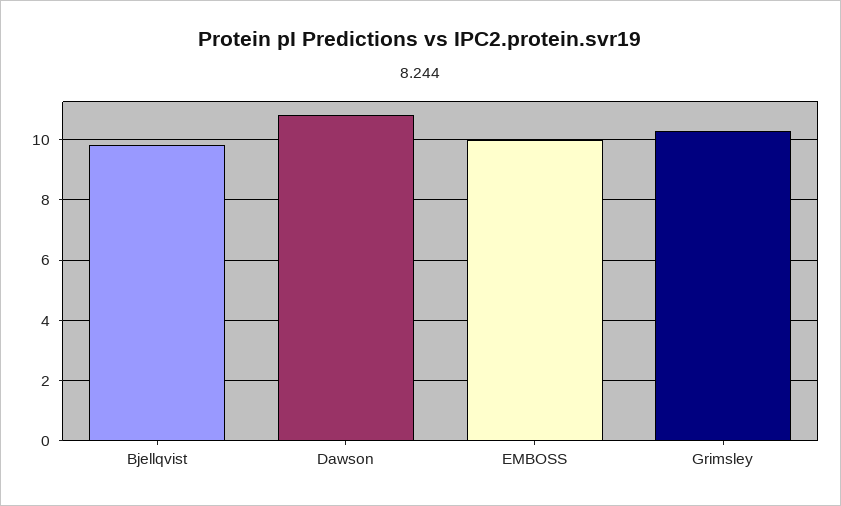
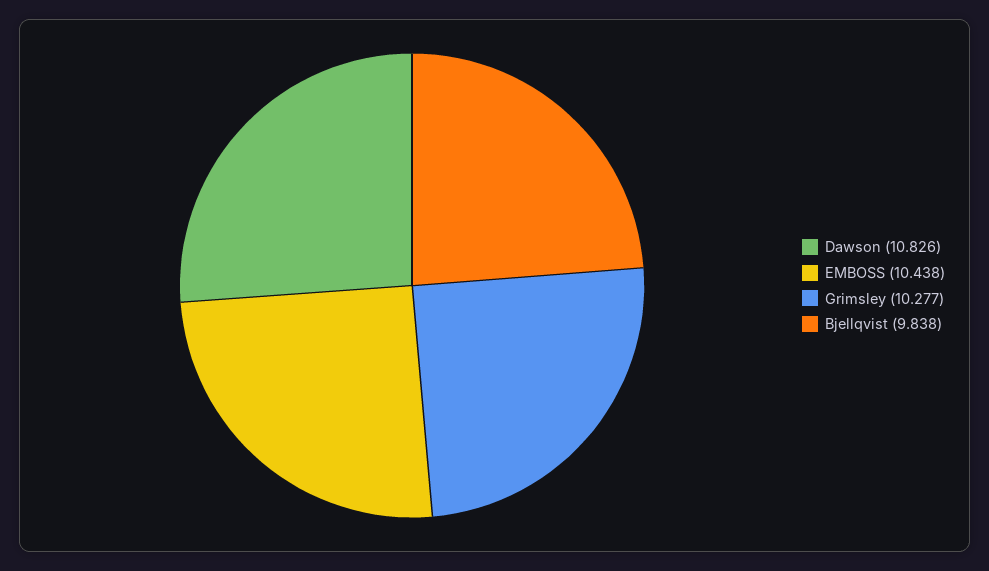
  {
    "Bjellqvist": 9.838,
    "Dawson": 10.826,
-   "EMBOSS": 10,
+   "EMBOSS": 10.438,
    "Grimsley": 10.277
  }

